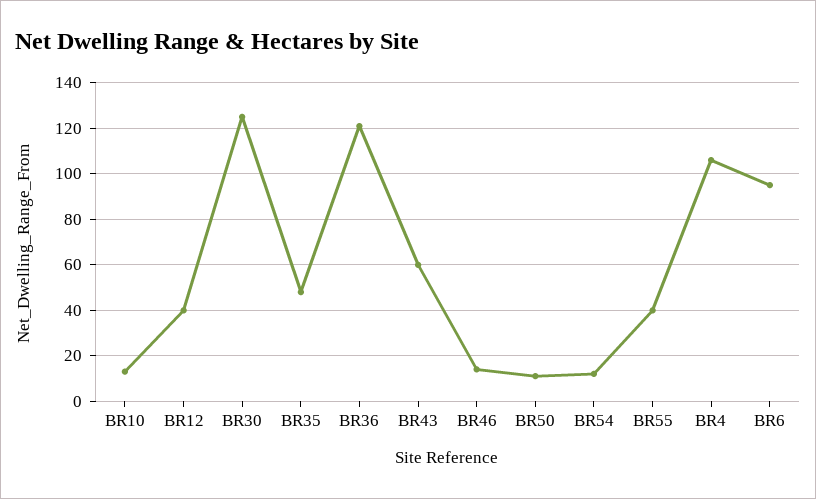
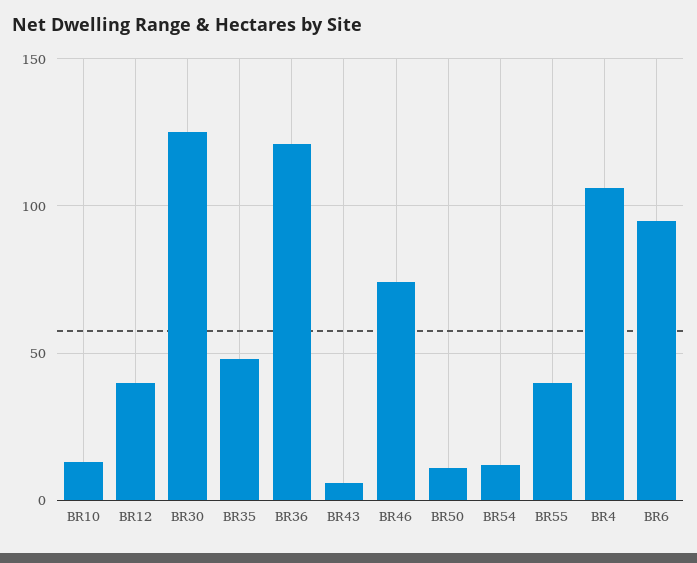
  {
    "BR10": 15,
    "BR12": 40,
    "BR30": 125,
    "BR35": 50,
    "BR36": 120,
-   "BR43": 60,
+   "BR43": 5,
-   "BR46": 15,
+   "BR46": 75,
    "BR50": 10,
    "BR54": 10,
    "BR55": 40,
    "BR4": 105,
    "BR6": 95
  }

